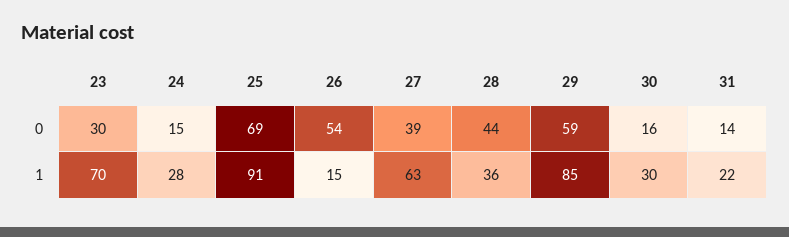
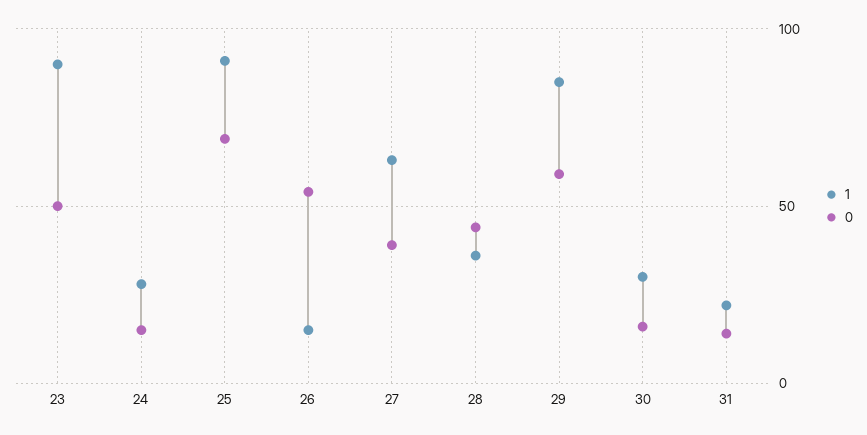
  {
    "0": {
-     "23": 30,
+     "23": 50,
      "24": 15,
      "25": 69,
      "26": 54,
      "27": 39,
      "28": 44,
      "29": 59,
      "30": 16,
      "31": 14
    },
    "1": {
-     "23": 70,
+     "23": 90,
      "24": 28,
      "25": 91,
      "26": 15,
      "27": 63,
      "28": 36,
      "29": 85,
      "30": 30,
      "31": 22
    }
  }

